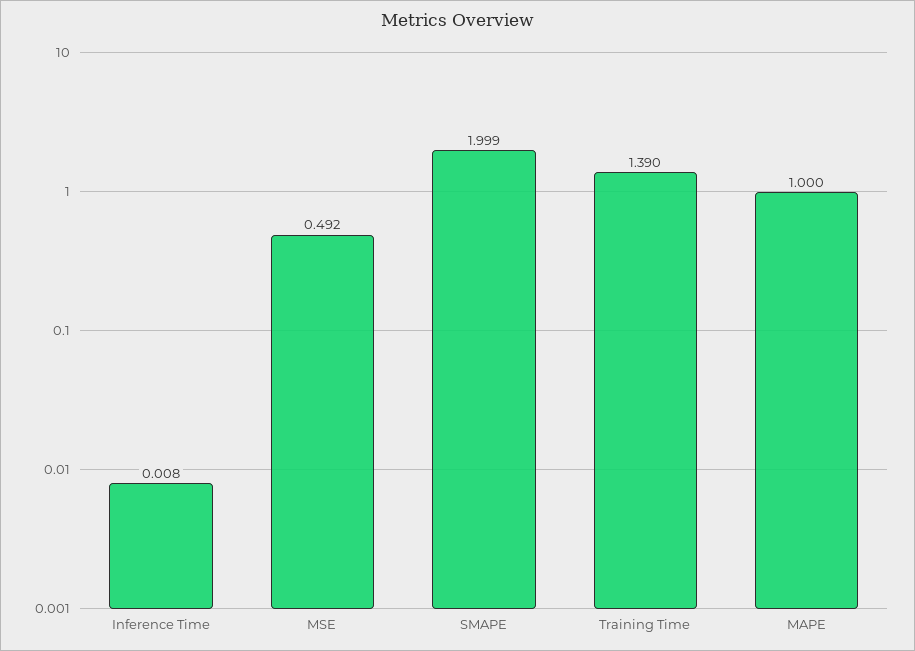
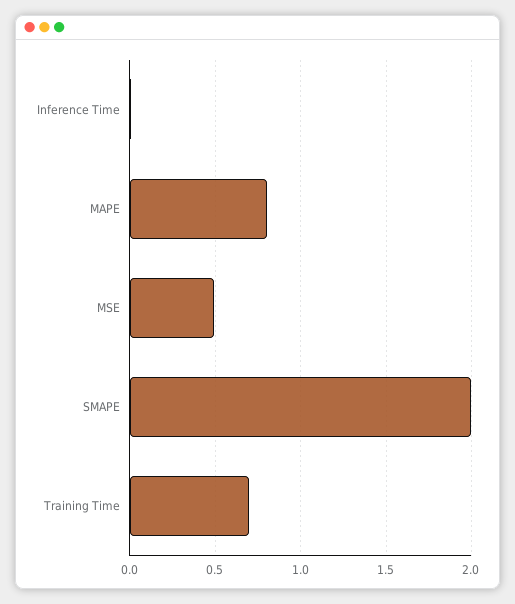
  {
    "Inference Time": 0.008,
    "MSE": 0.492,
    "SMAPE": 1.999,
-   "Training Time": 1.39,
+   "Training Time": 0.7,
-   "MAPE": 1
+   "MAPE": 0.8
  }

